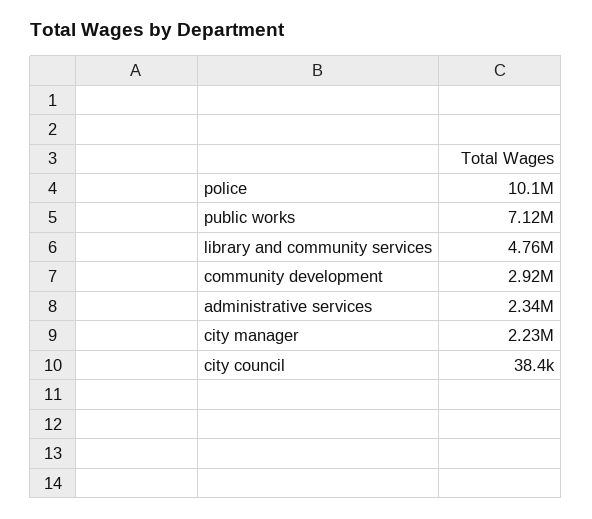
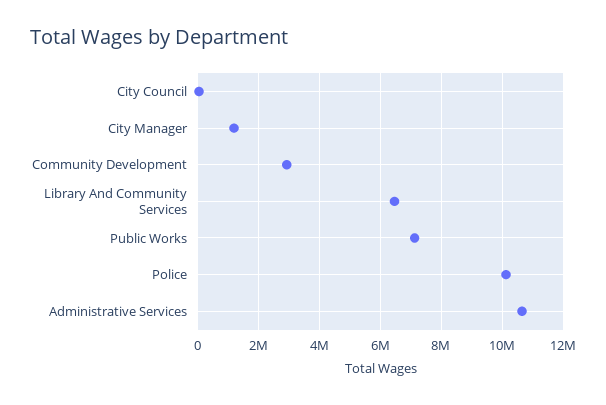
  {
    "police": 10100000,
    "public works": 7120000,
-   "library and community services": 4760000,
+   "library and community services": 6400000,
    "community development": 2920000,
-   "administrative services": 2340000,
+   "administrative services": 10600000,
-   "city manager": 2230000,
+   "city manager": 1200000,
    "city council": 38400
  }

